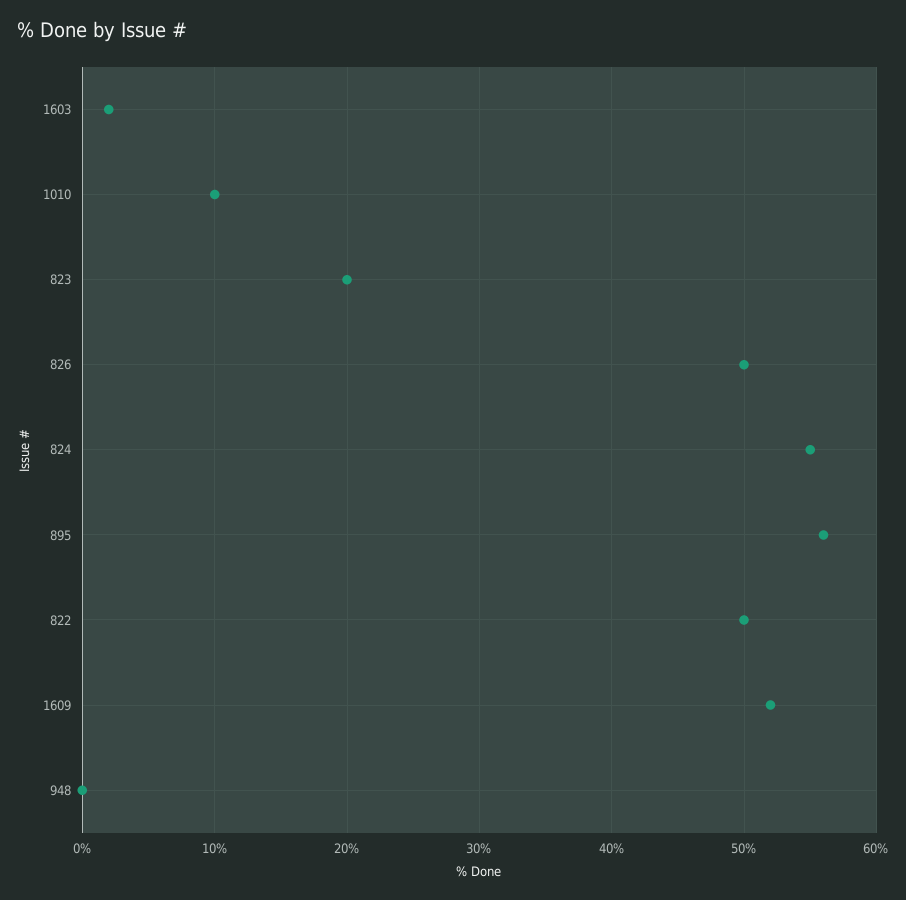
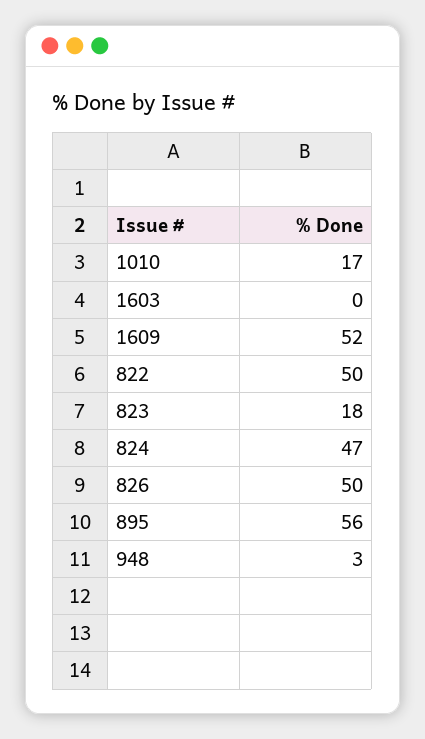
  {
-   "1603": 2,
+   "1603": 0,
-   "1010": 10,
+   "1010": 17,
-   "823": 20,
+   "823": 18,
    "826": 50,
-   "824": 55,
+   "824": 47,
    "895": 56,
    "822": 50,
    "1609": 52,
-   "948": 0
+   "948": 3
  }

